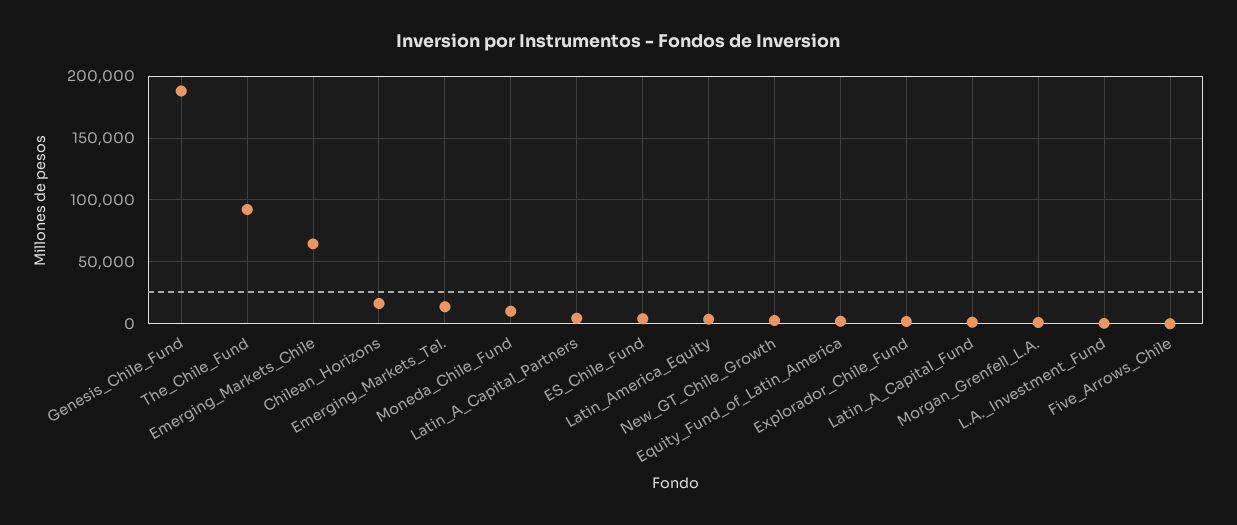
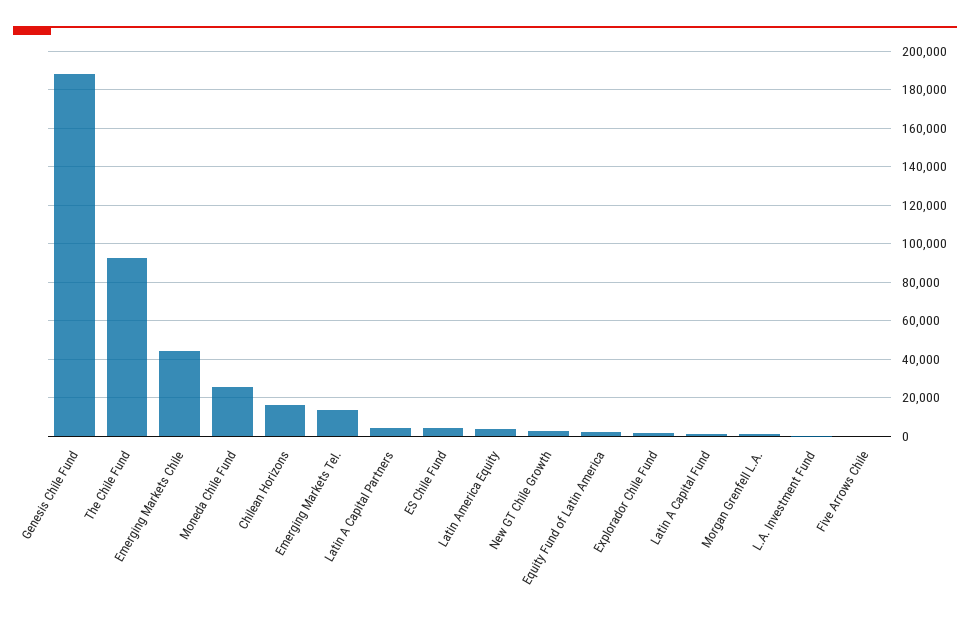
  {
    "Genesis_Chile_Fund": 190000,
    "The_Chile_Fund": 90000,
-   "Emerging_Markets_Chile": 65000,
+   "Emerging_Markets_Chile": 45000,
    "Chilean_Horizons": 15000,
    "Emerging_Markets_Tel.": 15000,
-   "Moneda_Chile_Fund": 10000,
+   "Moneda_Chile_Fund": 25000,
    "Latin_A_Capital_Partners": 5000,
    "ES_Chile_Fund": 5000,
    "Latin_America_Equity": 5000,
    "New_GT_Chile_Growth": 5000,
    "Equity_Fund_of_Latin_America": 0,
    "Explorador_Chile_Fund": 0,
    "Latin_A_Capital_Fund": 0,
    "Morgan_Grenfell_L.A.": 0,
    "L.A._Investment_Fund": 0,
    "Five_Arrows_Chile": 0
  }

